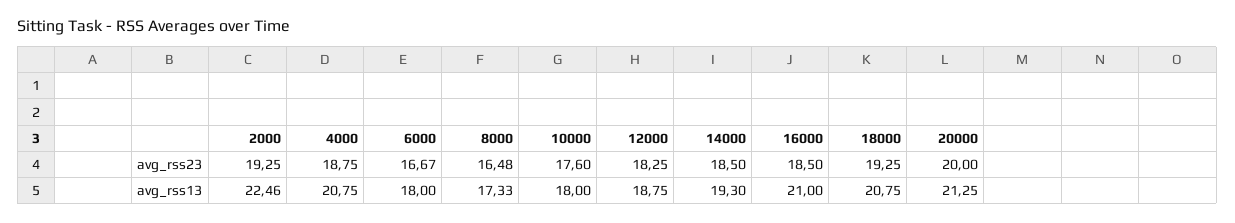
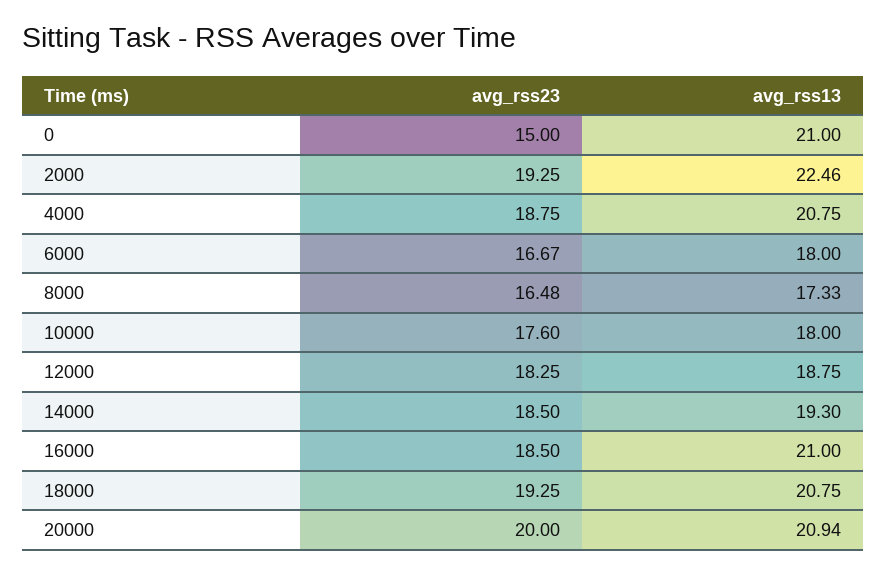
  {
    "2000": {
      "avg_rss23": 19.25,
      "avg_rss13": 22.46
    },
    "4000": {
      "avg_rss23": 18.75,
      "avg_rss13": 20.75
    },
    "6000": {
      "avg_rss23": 16.67,
      "avg_rss13": 18
    },
    "8000": {
      "avg_rss23": 16.48,
      "avg_rss13": 17.33
    },
    "10000": {
      "avg_rss23": 17.6,
      "avg_rss13": 18
    },
    "12000": {
      "avg_rss23": 18.25,
      "avg_rss13": 18.75
    },
    "14000": {
      "avg_rss23": 18.5,
      "avg_rss13": 19.3
    },
    "16000": {
      "avg_rss23": 18.5,
      "avg_rss13": 21
    },
    "18000": {
      "avg_rss23": 19.25,
      "avg_rss13": 20.75
    },
    "20000": {
      "avg_rss23": 20,
-     "avg_rss13": 21.25
+     "avg_rss13": 20.94
-   }
+   },
+   "0": {
+     "avg_rss23": 15,
+     "avg_rss13": 21
+   }
  }

